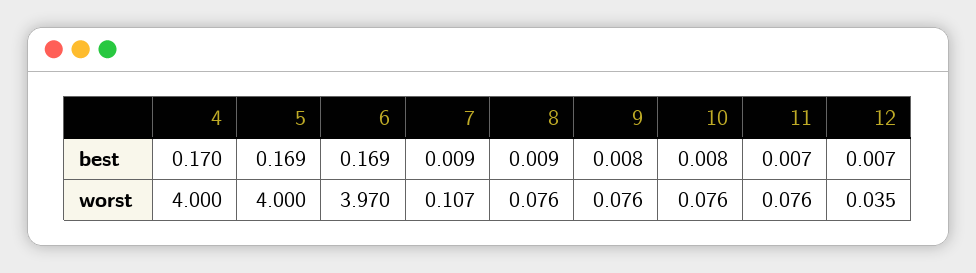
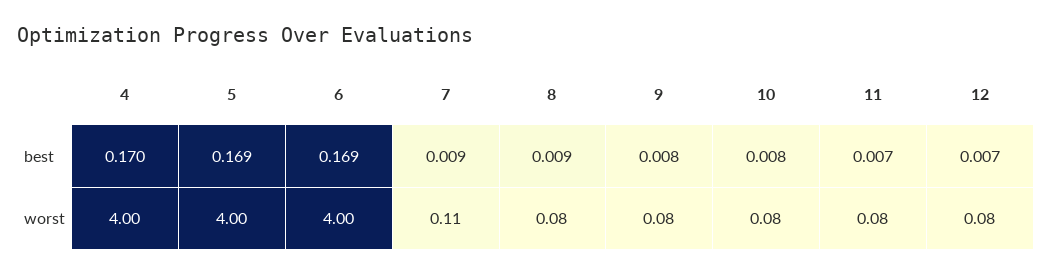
  {
    "4": {
      "best": 0.17,
      "worst": 4
    },
    "5": {
      "best": 0.169,
      "worst": 4
    },
    "6": {
      "best": 0.169,
-     "worst": 3.97
+     "worst": 4
    },
    "7": {
      "best": 0.009,
      "worst": 0.107
    },
    "8": {
      "best": 0.009,
      "worst": 0.076
    },
    "9": {
      "best": 0.008,
      "worst": 0.076
    },
    "10": {
      "best": 0.008,
      "worst": 0.076
    },
    "11": {
      "best": 0.007,
      "worst": 0.076
    },
    "12": {
      "best": 0.007,
-     "worst": 0.035
+     "worst": 0.08
    }
  }

